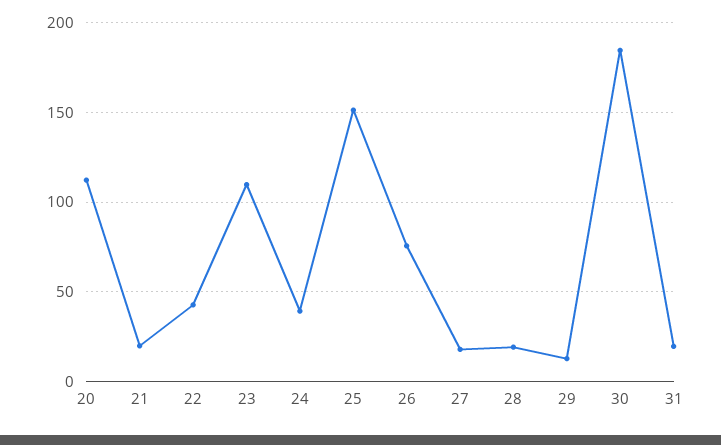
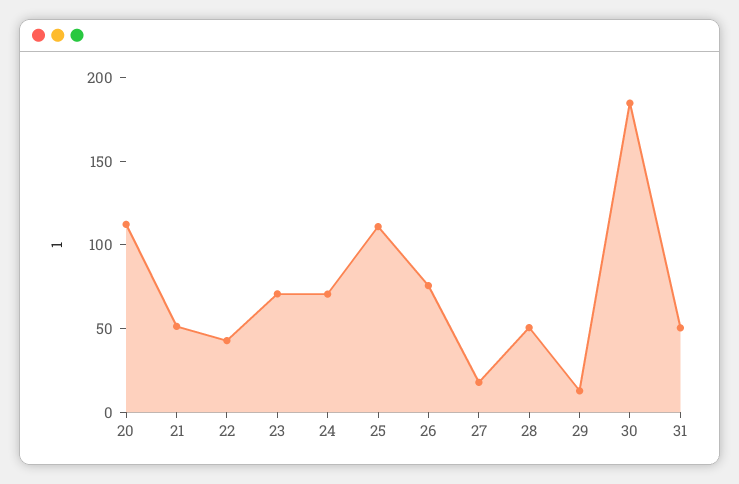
  {
    "20": 110,
-   "21": 20,
+   "21": 50,
    "22": 45,
-   "23": 110,
+   "23": 70,
-   "24": 40,
+   "24": 70,
-   "25": 150,
+   "25": 110,
    "26": 75,
    "27": 20,
-   "28": 20,
+   "28": 50,
    "29": 15,
    "30": 185,
-   "31": 20
+   "31": 50
  }

